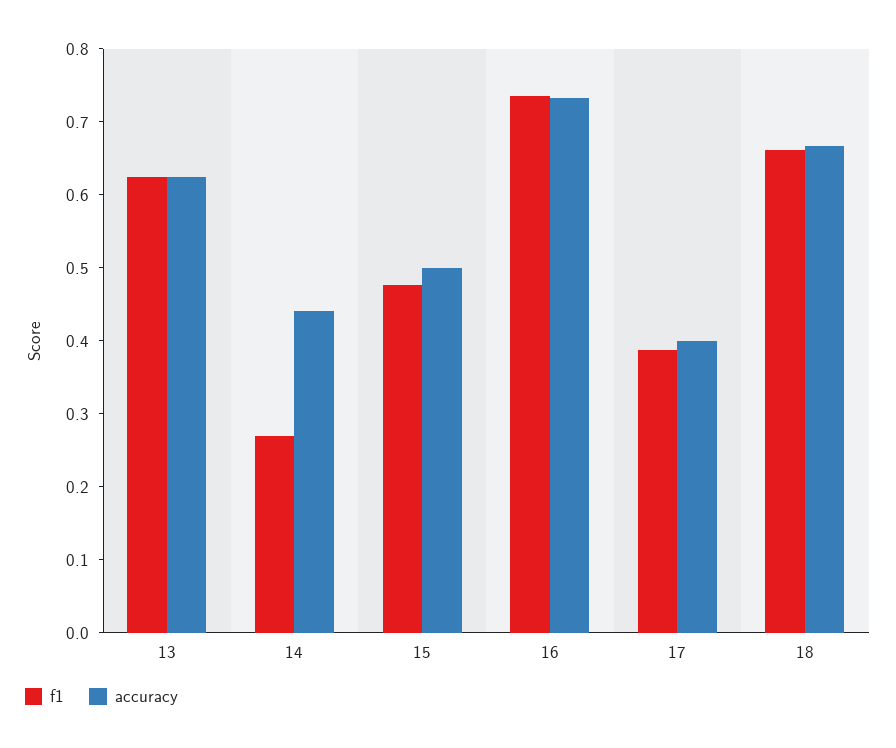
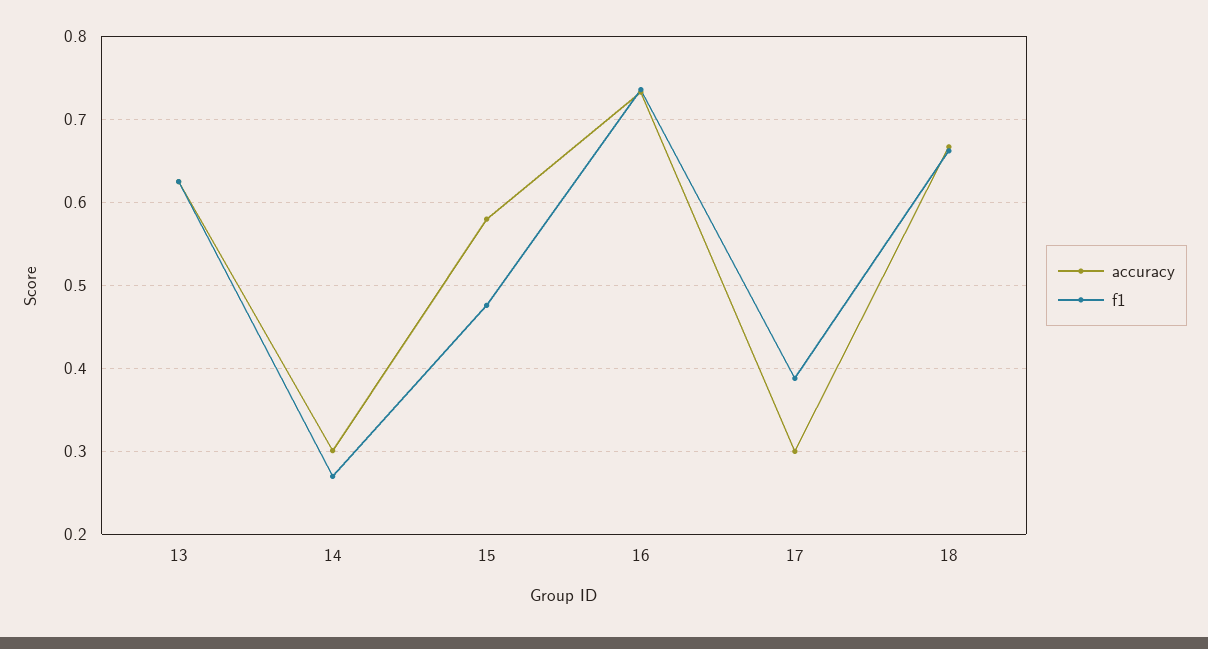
  {
    "f1": {
      "13": 0.63,
      "14": 0.27,
      "15": 0.48,
      "16": 0.74,
      "17": 0.39,
      "18": 0.66
    },
    "accuracy": {
      "13": 0.63,
-     "14": 0.44,
+     "14": 0.3,
-     "15": 0.5,
+     "15": 0.58,
      "16": 0.73,
-     "17": 0.4,
+     "17": 0.3,
      "18": 0.67
    }
  }

